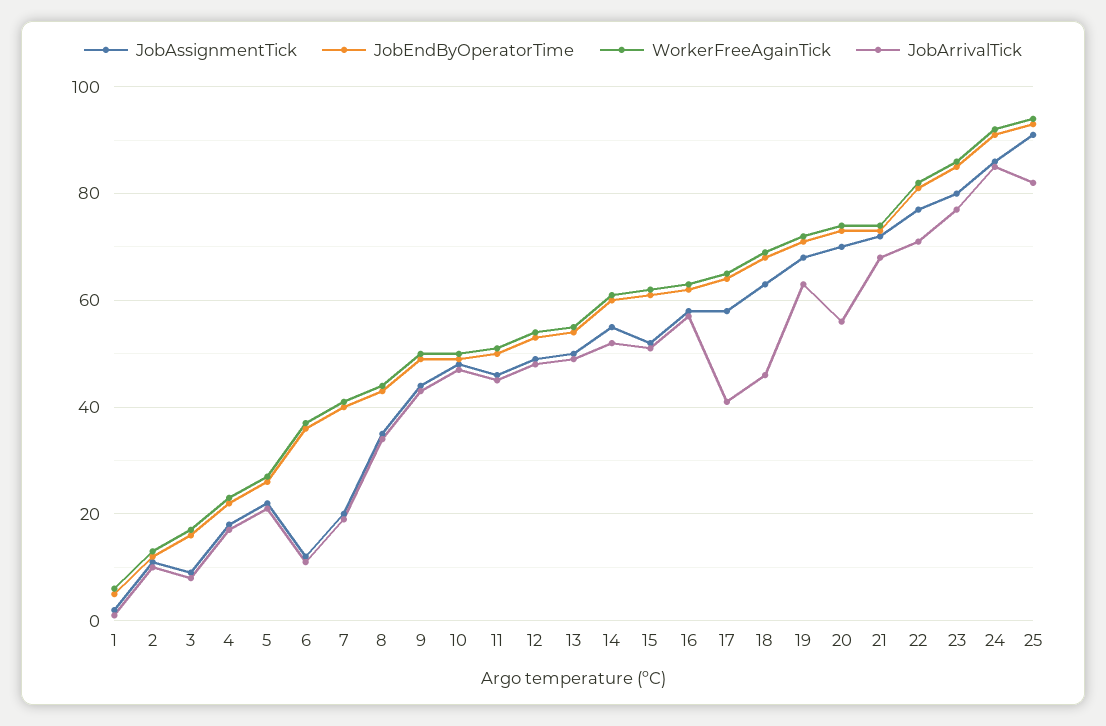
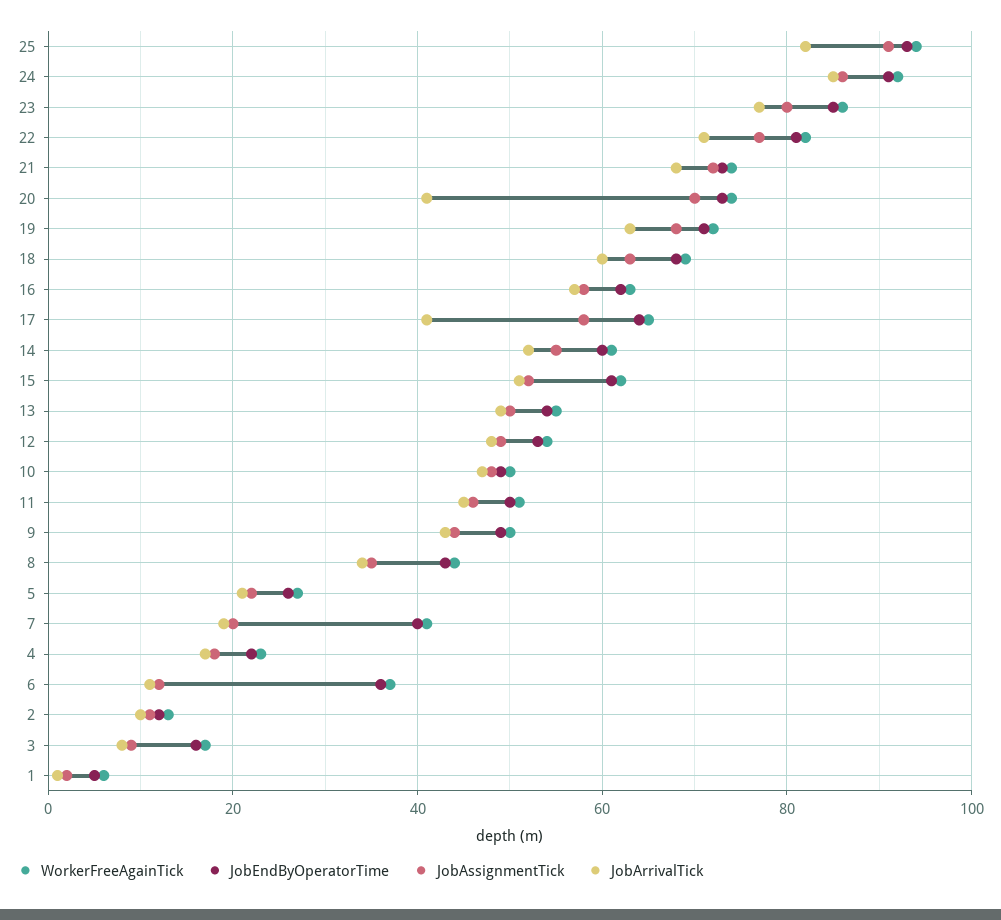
  {
    "JobAssignmentTick": {
      "1": 0,
      "2": 10,
      "3": 10,
      "4": 20,
      "5": 20,
      "6": 10,
      "7": 20,
      "8": 35,
      "9": 45,
      "10": 50,
      "11": 45,
      "12": 50,
      "13": 50,
      "14": 55,
      "15": 50,
      "16": 60,
      "17": 60,
      "18": 65,
      "19": 70,
      "20": 70,
      "21": 70,
      "22": 75,
      "23": 80,
      "24": 85,
      "25": 90
    },
    "JobEndByOperatorTime": {
      "1": 5,
      "2": 10,
      "3": 15,
      "4": 20,
      "5": 25,
      "6": 35,
      "7": 40,
      "8": 45,
      "9": 50,
      "10": 50,
      "11": 50,
      "12": 55,
      "13": 55,
      "14": 60,
      "15": 60,
      "16": 60,
      "17": 65,
      "18": 70,
      "19": 70,
      "20": 75,
      "21": 75,
      "22": 80,
      "23": 85,
      "24": 90,
      "25": 95
    },
    "WorkerFreeAgainTick": {
      "1": 5,
      "2": 15,
      "3": 15,
      "4": 25,
      "5": 25,
      "6": 35,
      "7": 40,
      "8": 45,
      "9": 50,
      "10": 50,
      "11": 50,
      "12": 55,
      "13": 55,
      "14": 60,
      "15": 60,
      "16": 65,
      "17": 65,
      "18": 70,
      "19": 70,
      "20": 75,
      "21": 75,
      "22": 80,
      "23": 85,
      "24": 90,
      "25": 95
    },
    "JobArrivalTick": {
      "1": 0,
      "2": 10,
      "3": 10,
      "4": 15,
      "5": 20,
      "6": 10,
      "7": 20,
      "8": 35,
      "9": 45,
      "10": 45,
      "11": 45,
      "12": 50,
      "13": 50,
      "14": 50,
      "15": 50,
      "16": 55,
      "17": 40,
-     "18": 45,
+     "18": 60,
      "19": 65,
-     "20": 55,
+     "20": 40,
      "21": 70,
      "22": 70,
      "23": 75,
      "24": 85,
      "25": 80
    }
  }

